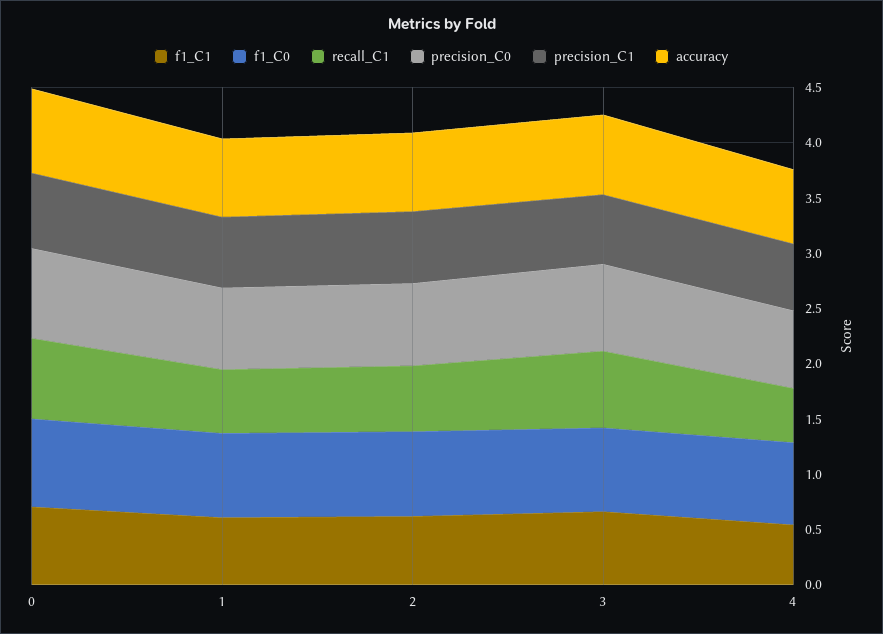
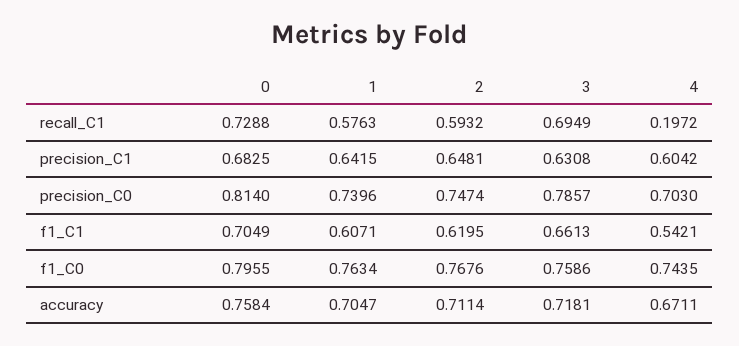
  {
    "f1_C1": {
      "0": 0.7049,
      "1": 0.6071,
      "2": 0.6195,
      "3": 0.6613,
      "4": 0.5421
    },
    "f1_C0": {
      "0": 0.7955,
      "1": 0.7634,
      "2": 0.7676,
      "3": 0.7586,
      "4": 0.7435
    },
    "recall_C1": {
      "0": 0.7288,
      "1": 0.5763,
      "2": 0.5932,
      "3": 0.6949,
-     "4": 0.5
+     "4": 0.1972
    },
    "precision_C0": {
      "0": 0.814,
      "1": 0.7396,
      "2": 0.7474,
      "3": 0.7857,
      "4": 0.703
    },
    "precision_C1": {
      "0": 0.6825,
      "1": 0.6415,
      "2": 0.6481,
      "3": 0.6308,
      "4": 0.6042
    },
    "accuracy": {
      "0": 0.7584,
      "1": 0.7047,
      "2": 0.7114,
      "3": 0.7181,
      "4": 0.6711
    }
  }

